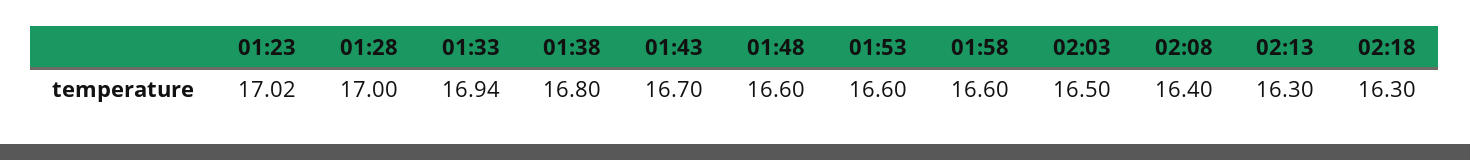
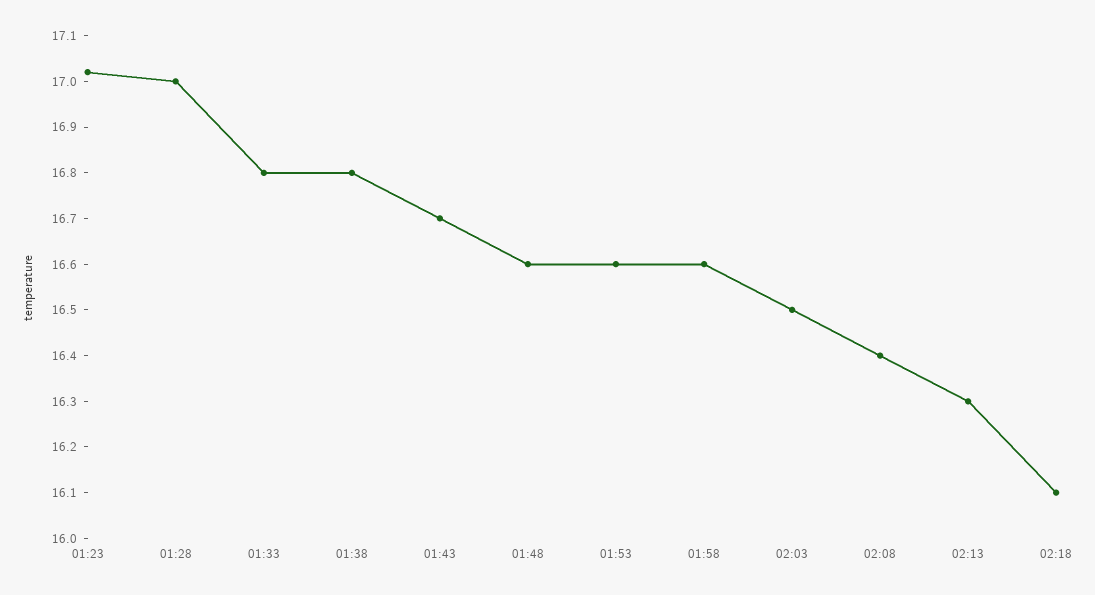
  {
    "01:23": 17.02,
    "01:28": 17,
-   "01:33": 16.94,
+   "01:33": 16.8,
    "01:38": 16.8,
    "01:43": 16.7,
    "01:48": 16.6,
    "01:53": 16.6,
    "01:58": 16.6,
    "02:03": 16.5,
    "02:08": 16.4,
    "02:13": 16.3,
-   "02:18": 16.3
+   "02:18": 16.1
  }

